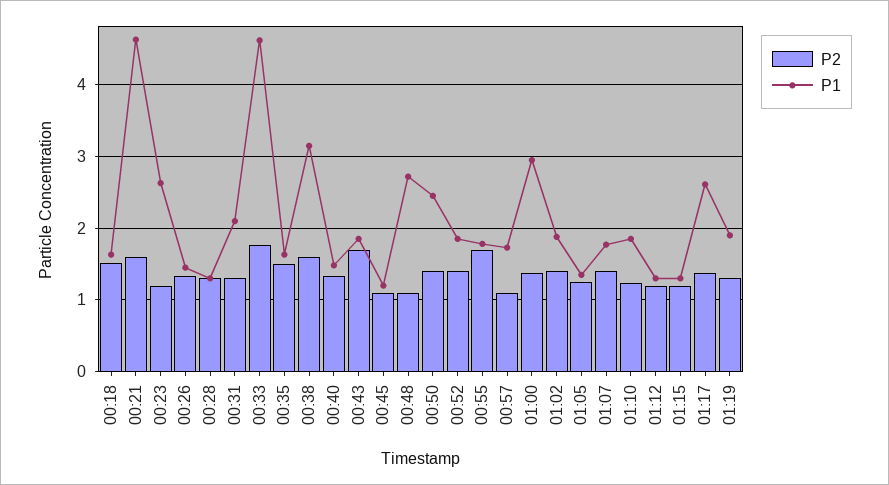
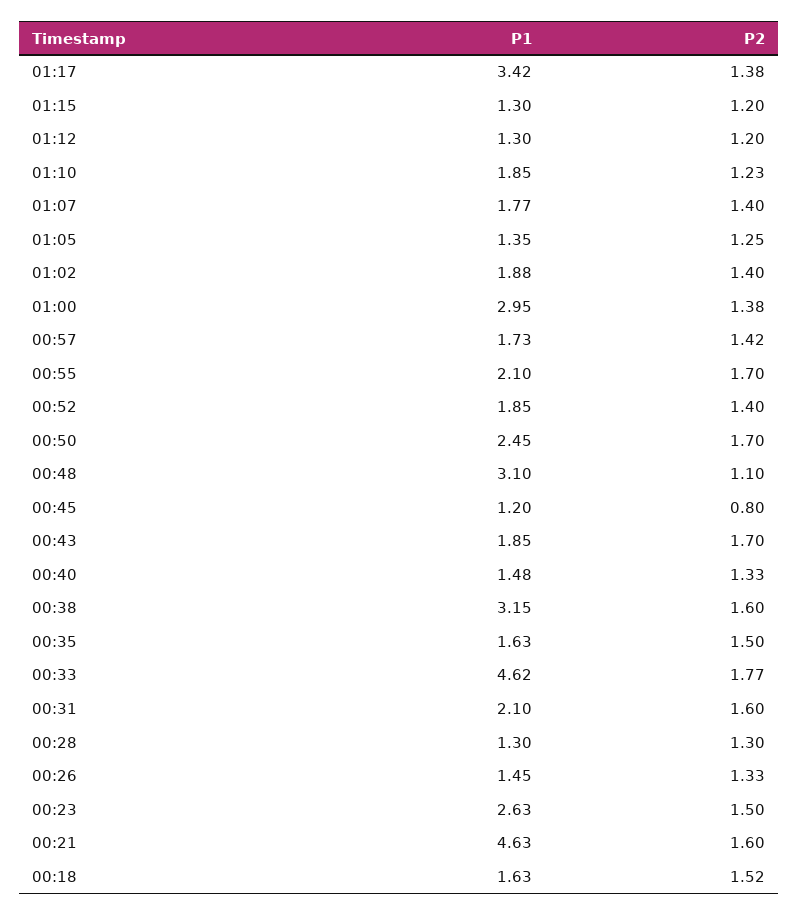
  {
    "P2": {
      "00:18": 1.52,
      "00:21": 1.6,
-     "00:23": 1.2,
+     "00:23": 1.5,
      "00:26": 1.33,
      "00:28": 1.3,
-     "00:31": 1.3,
+     "00:31": 1.6,
      "00:33": 1.77,
      "00:35": 1.5,
      "00:38": 1.6,
      "00:40": 1.33,
      "00:43": 1.7,
-     "00:45": 1.1,
+     "00:45": 0.8,
      "00:48": 1.1,
-     "00:50": 1.4,
+     "00:50": 1.7,
      "00:52": 1.4,
      "00:55": 1.7,
-     "00:57": 1.1,
+     "00:57": 1.42,
      "01:00": 1.38,
      "01:02": 1.4,
      "01:05": 1.25,
      "01:07": 1.4,
      "01:10": 1.23,
      "01:12": 1.2,
      "01:15": 1.2,
-     "01:17": 1.38,
+     "01:17": 1.38
-     "01:19": 1.3
    },
    "P1": {
      "00:18": 1.63,
      "00:21": 4.63,
      "00:23": 2.63,
      "00:26": 1.45,
      "00:28": 1.3,
      "00:31": 2.1,
      "00:33": 4.62,
      "00:35": 1.63,
      "00:38": 3.15,
      "00:40": 1.48,
      "00:43": 1.85,
      "00:45": 1.2,
-     "00:48": 2.7,
+     "00:48": 3.1,
      "00:50": 2.45,
      "00:52": 1.85,
-     "00:55": 1.8,
+     "00:55": 2.1,
      "00:57": 1.73,
      "01:00": 2.95,
      "01:02": 1.88,
      "01:05": 1.35,
      "01:07": 1.77,
      "01:10": 1.85,
      "01:12": 1.3,
      "01:15": 1.3,
-     "01:17": 2.6,
+     "01:17": 3.42
-     "01:19": 1.9
    }
  }

